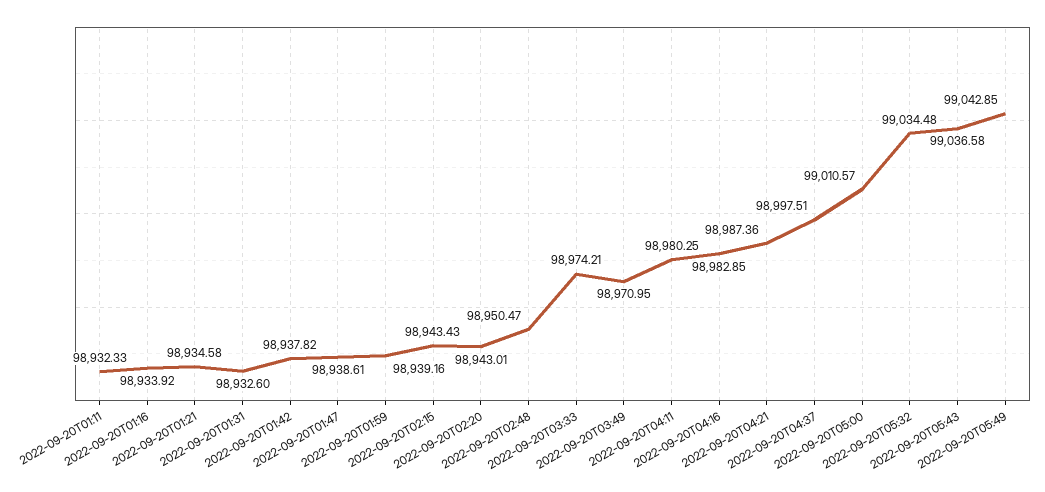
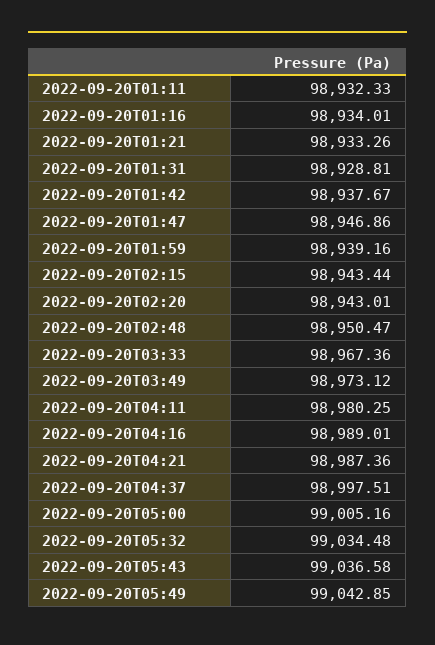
  {
    "2022-09-20T01:11": 98932.33,
-   "2022-09-20T01:16": 98933.92,
+   "2022-09-20T01:16": 98934.01,
-   "2022-09-20T01:21": 98934.58,
+   "2022-09-20T01:21": 98933.26,
-   "2022-09-20T01:31": 98932.6,
+   "2022-09-20T01:31": 98928.81,
-   "2022-09-20T01:42": 98937.82,
+   "2022-09-20T01:42": 98937.67,
-   "2022-09-20T01:47": 98938.61,
+   "2022-09-20T01:47": 98946.86,
    "2022-09-20T01:59": 98939.16,
-   "2022-09-20T02:15": 98943.43,
+   "2022-09-20T02:15": 98943.44,
    "2022-09-20T02:20": 98943.01,
    "2022-09-20T02:48": 98950.47,
-   "2022-09-20T03:33": 98974.21,
+   "2022-09-20T03:33": 98967.36,
-   "2022-09-20T03:49": 98970.95,
+   "2022-09-20T03:49": 98973.12,
    "2022-09-20T04:11": 98980.25,
-   "2022-09-20T04:16": 98982.85,
+   "2022-09-20T04:16": 98989.01,
    "2022-09-20T04:21": 98987.36,
    "2022-09-20T04:37": 98997.51,
-   "2022-09-20T05:00": 99010.57,
+   "2022-09-20T05:00": 99005.16,
    "2022-09-20T05:32": 99034.48,
    "2022-09-20T05:43": 99036.58,
    "2022-09-20T05:49": 99042.85
  }

